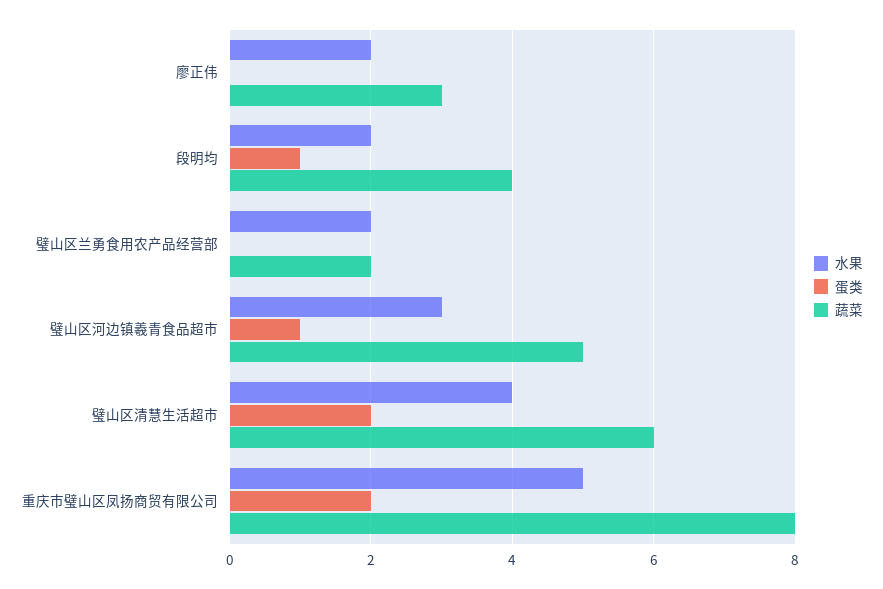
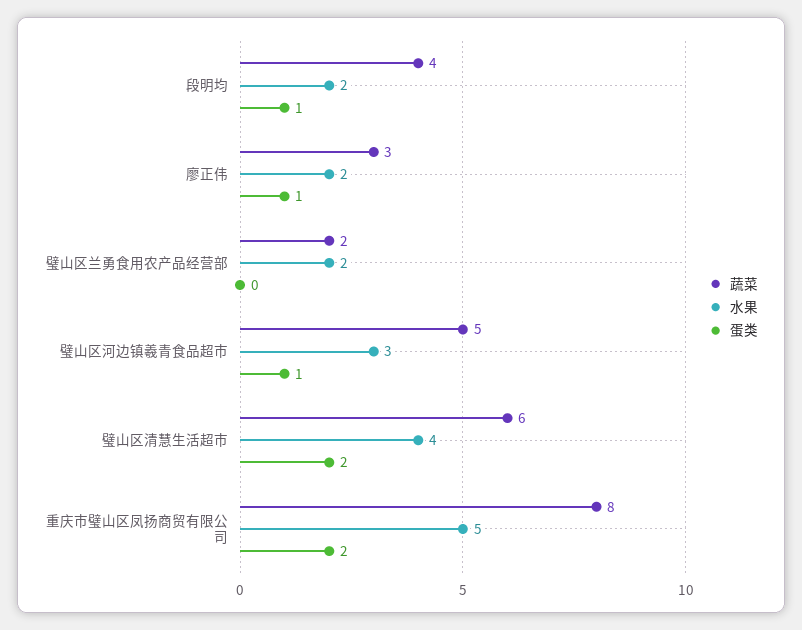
  {
    "水果": {
      "廖正伟": 2,
      "段明均": 2,
      "璧山区兰勇食用农产品经营部": 2,
      "璧山区河边镇羲青食品超市": 3,
      "璧山区清慧生活超市": 4,
      "重庆市璧山区凤扬商贸有限公司": 5
    },
    "蛋类": {
-     "廖正伟": 0,
+     "廖正伟": 1,
      "段明均": 1,
      "璧山区兰勇食用农产品经营部": 0,
      "璧山区河边镇羲青食品超市": 1,
      "璧山区清慧生活超市": 2,
      "重庆市璧山区凤扬商贸有限公司": 2
    },
    "蔬菜": {
      "廖正伟": 3,
      "段明均": 4,
      "璧山区兰勇食用农产品经营部": 2,
      "璧山区河边镇羲青食品超市": 5,
      "璧山区清慧生活超市": 6,
      "重庆市璧山区凤扬商贸有限公司": 8
    }
  }

